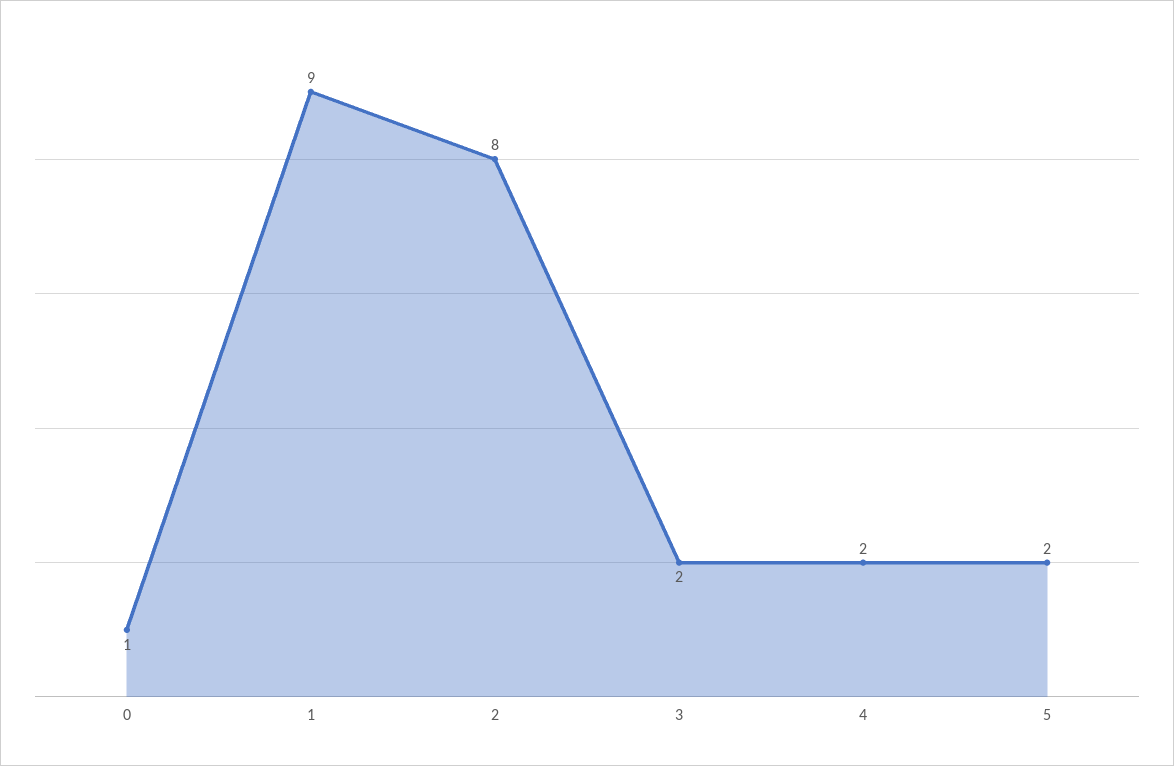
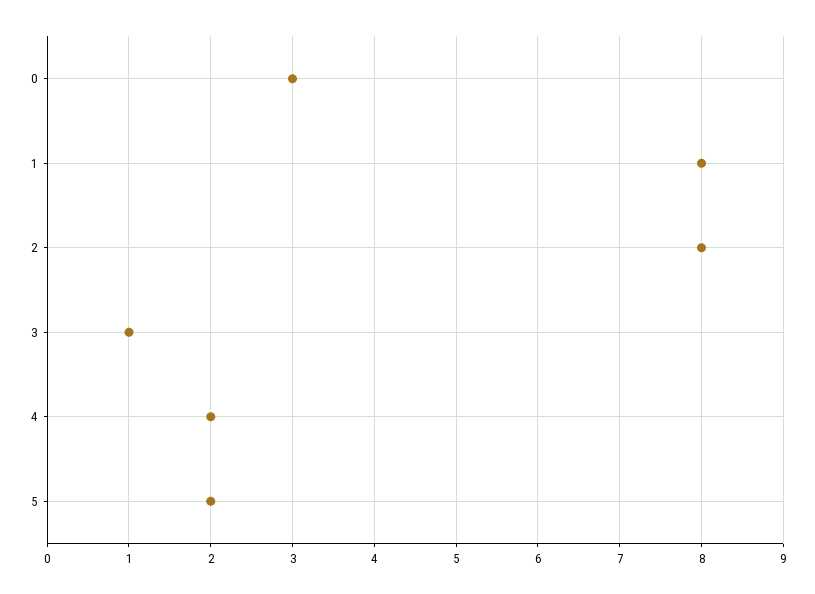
  {
-   "0": 1,
+   "0": 3,
-   "1": 9,
+   "1": 8,
    "2": 8,
-   "3": 2,
+   "3": 1,
    "4": 2,
    "5": 2
  }

